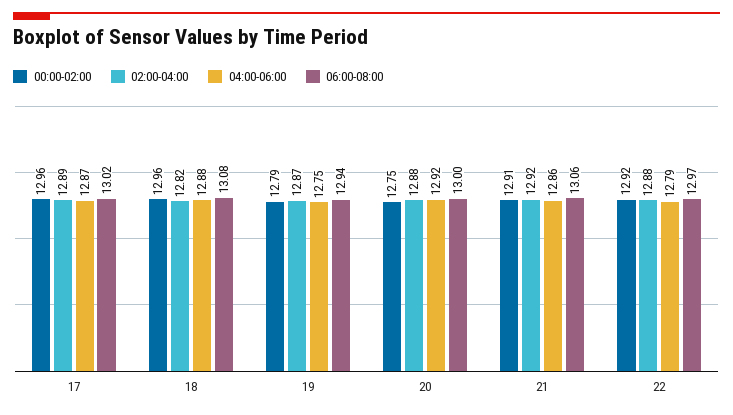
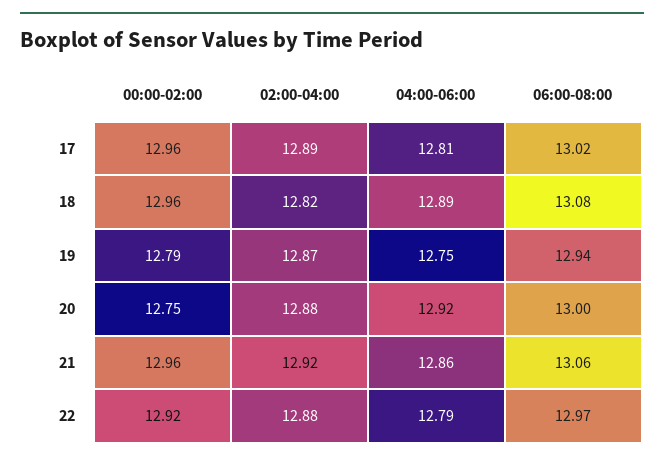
  {
    "00:00-02:00": {
      "17": 12.96,
      "18": 12.96,
      "19": 12.79,
      "20": 12.75,
-     "21": 12.91,
+     "21": 12.96,
      "22": 12.92
    },
    "02:00-04:00": {
      "17": 12.89,
      "18": 12.82,
      "19": 12.87,
      "20": 12.88,
      "21": 12.92,
      "22": 12.88
    },
    "04:00-06:00": {
-     "17": 12.87,
+     "17": 12.81,
-     "18": 12.88,
+     "18": 12.89,
      "19": 12.75,
      "20": 12.92,
      "21": 12.86,
      "22": 12.79
    },
    "06:00-08:00": {
      "17": 13.02,
      "18": 13.08,
      "19": 12.94,
      "20": 13,
      "21": 13.06,
      "22": 12.97
    }
  }

